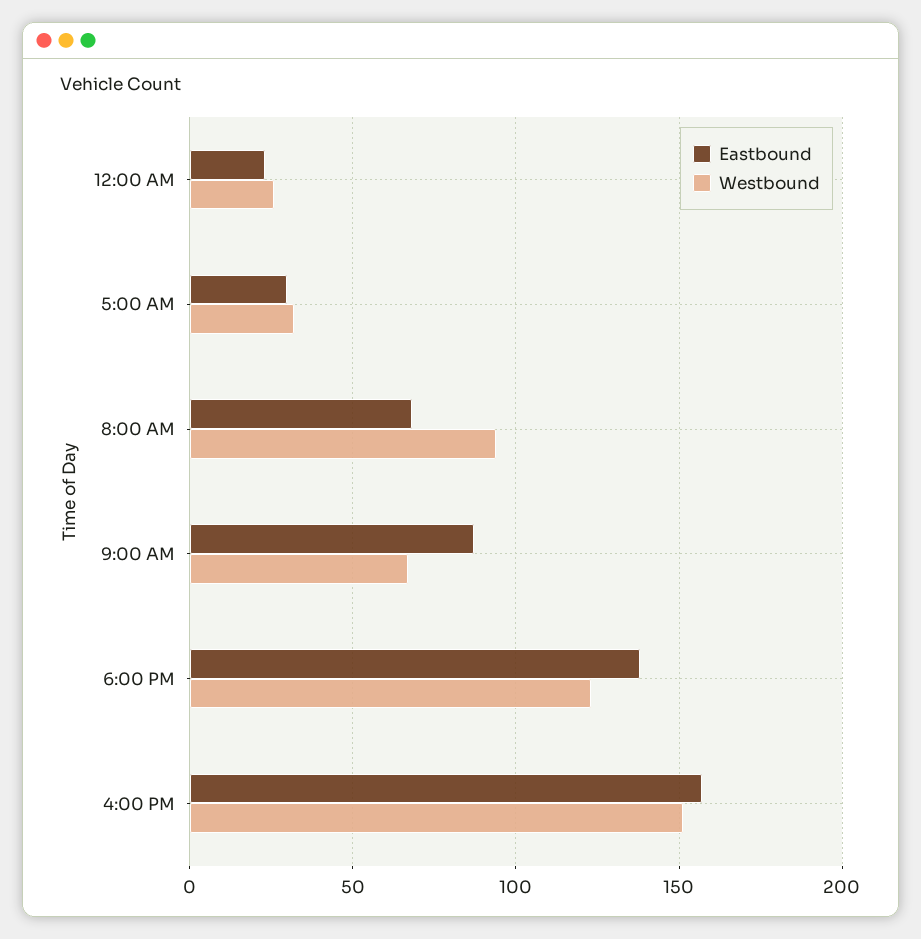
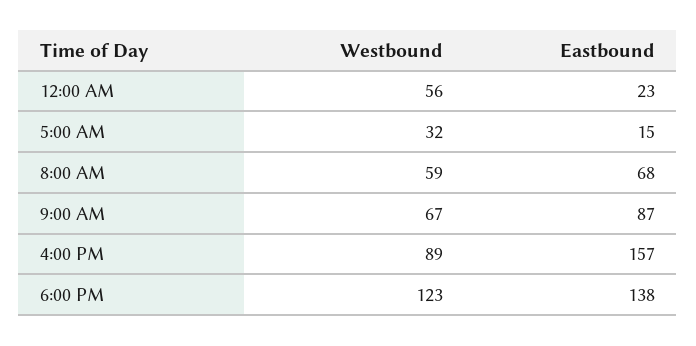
  {
    "Eastbound": {
      "12:00 AM": 23,
-     "5:00 AM": 30,
+     "5:00 AM": 15,
      "8:00 AM": 68,
      "9:00 AM": 87,
      "6:00 PM": 138,
      "4:00 PM": 157
    },
    "Westbound": {
-     "12:00 AM": 25,
+     "12:00 AM": 56,
      "5:00 AM": 32,
-     "8:00 AM": 95,
+     "8:00 AM": 59,
      "9:00 AM": 67,
      "6:00 PM": 123,
-     "4:00 PM": 150
+     "4:00 PM": 89
    }
  }

